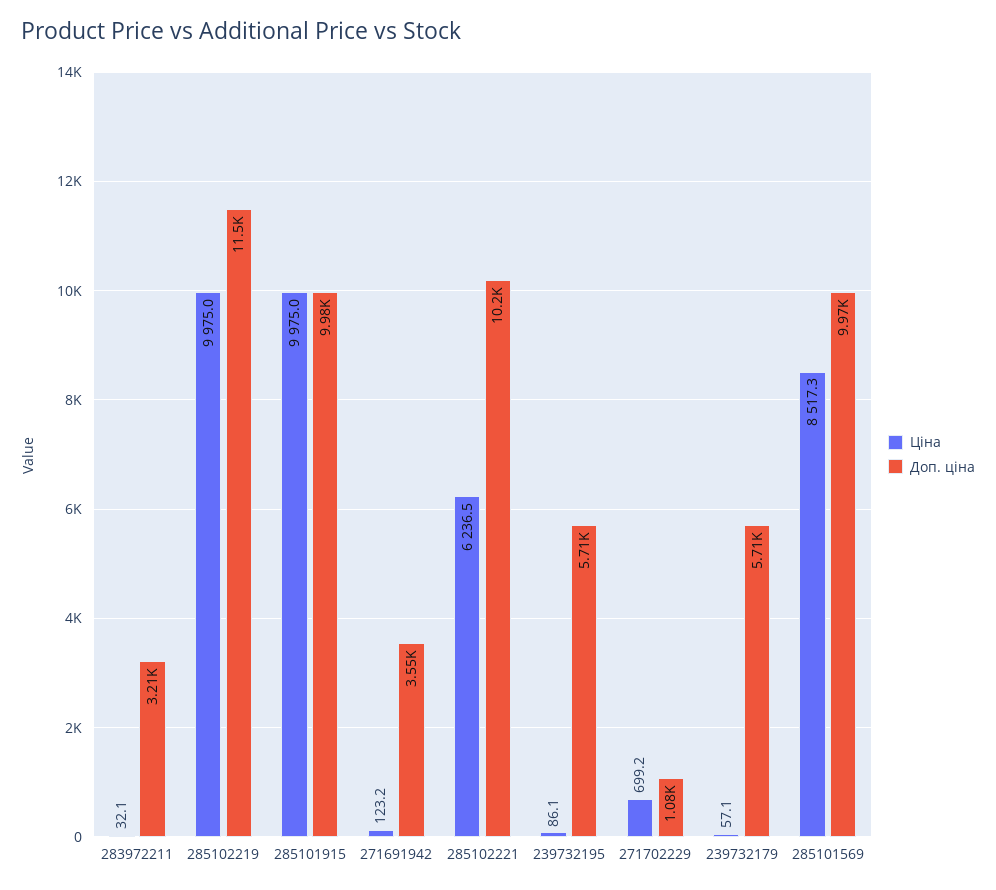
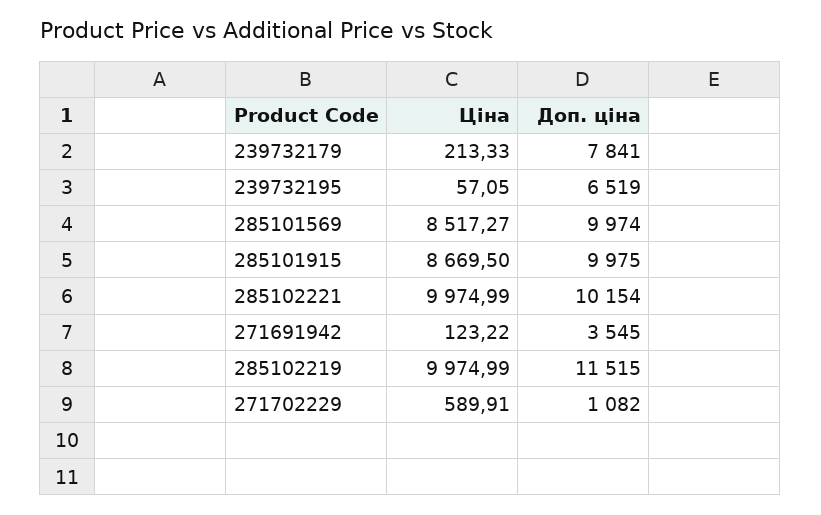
  {
    "Ціна": {
-     "283972211": 32.1,
      "285102219": 9974.99,
-     "285101915": 9975,
+     "285101915": 8669.5,
      "271691942": 123.22,
-     "285102221": 6236.5,
+     "285102221": 9974.99,
-     "239732195": 86.1,
+     "239732195": 57.05,
-     "271702229": 699.2,
+     "271702229": 589.91,
-     "239732179": 57.1,
+     "239732179": 213.33,
      "285101569": 8517.27
    },
    "Доп. ціна": {
-     "283972211": 3210,
      "285102219": 11515,
      "285101915": 9975,
      "271691942": 3545,
      "285102221": 10154,
-     "239732195": 5710,
+     "239732195": 6519,
      "271702229": 1082,
-     "239732179": 5710,
+     "239732179": 7841,
      "285101569": 9974
    }
  }

